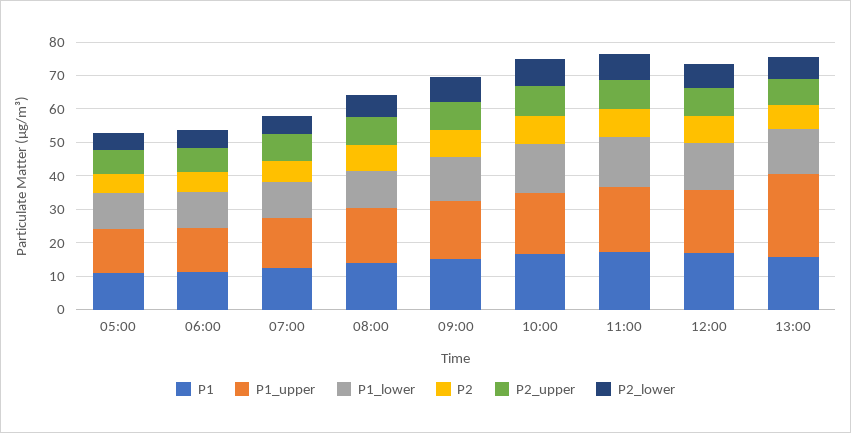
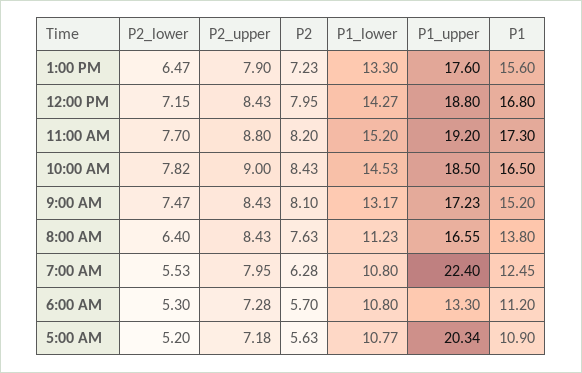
  {
    "P1": {
      "05:00": 10.9,
      "06:00": 11.2,
      "07:00": 12.45,
      "08:00": 13.8,
      "09:00": 15.2,
      "10:00": 16.5,
      "11:00": 17.3,
      "12:00": 16.8,
      "13:00": 15.6
    },
    "P1_upper": {
-     "05:00": 12.5,
+     "05:00": 20.34,
      "06:00": 13.3,
-     "07:00": 15,
+     "07:00": 22.4,
      "08:00": 16.55,
      "09:00": 17.23,
      "10:00": 18.5,
      "11:00": 19.2,
      "12:00": 18.8,
-     "13:00": 25
+     "13:00": 17.6
    },
    "P1_lower": {
      "05:00": 10.77,
      "06:00": 10.8,
      "07:00": 10.8,
      "08:00": 11.23,
      "09:00": 13.17,
      "10:00": 14.53,
      "11:00": 15.2,
      "12:00": 14.27,
      "13:00": 13.3
    },
    "P2": {
      "05:00": 5.63,
      "06:00": 5.7,
      "07:00": 6.28,
      "08:00": 7.63,
      "09:00": 8.1,
      "10:00": 8.43,
      "11:00": 8.2,
      "12:00": 7.95,
      "13:00": 7.23
    },
    "P2_upper": {
      "05:00": 7.18,
      "06:00": 7.28,
      "07:00": 7.95,
      "08:00": 8.43,
      "09:00": 8.43,
      "10:00": 9,
      "11:00": 8.8,
      "12:00": 8.43,
      "13:00": 7.9
    },
    "P2_lower": {
      "05:00": 5.2,
      "06:00": 5.3,
      "07:00": 5.53,
      "08:00": 6.4,
      "09:00": 7.47,
      "10:00": 7.82,
      "11:00": 7.7,
      "12:00": 7.15,
      "13:00": 6.47
    }
  }

